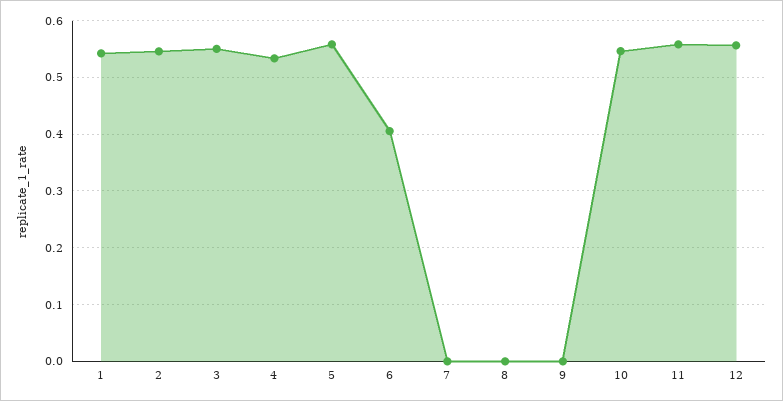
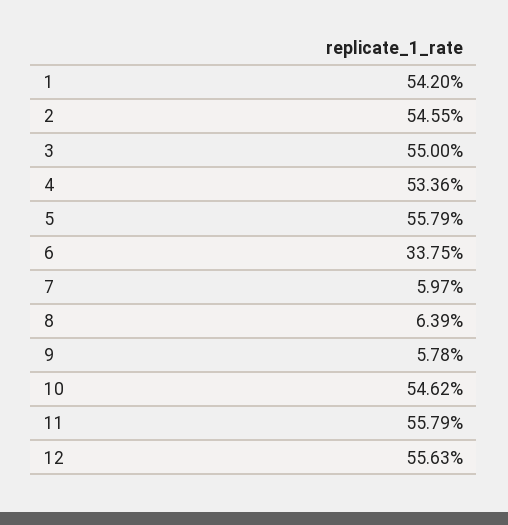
  {
    "1": 0.542,
    "2": 0.5455,
    "3": 0.55,
    "4": 0.5336,
    "5": 0.5579,
-   "6": 0.4,
+   "6": 0.3375,
-   "7": 0,
+   "7": 0.0597,
-   "8": 0,
+   "8": 0.0639,
-   "9": 0,
+   "9": 0.0578,
    "10": 0.5462,
    "11": 0.5579,
    "12": 0.5563
  }

